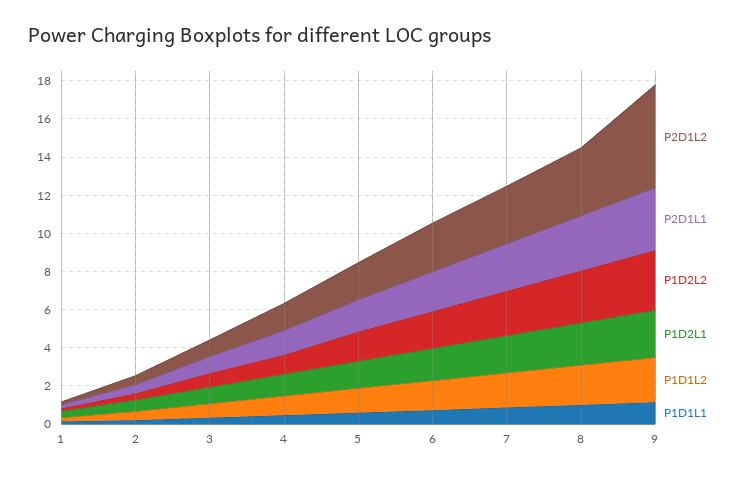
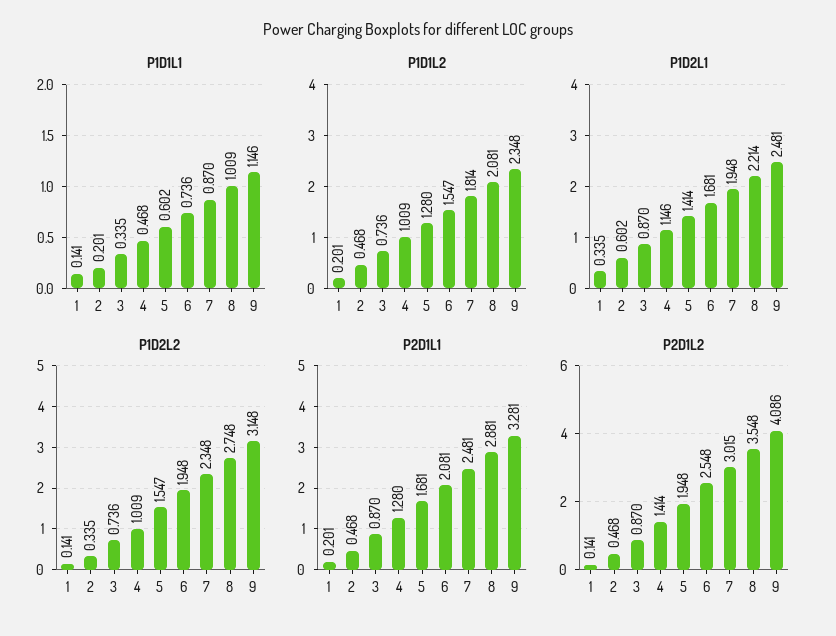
  {
    "P2D1L2": {
      "1": 0.141,
      "2": 0.468,
      "3": 0.87,
      "4": 1.414,
      "5": 1.948,
      "6": 2.548,
      "7": 3.015,
      "8": 3.548,
-     "9": 5.5
+     "9": 4.086
    },
    "P2D1L1": {
      "1": 0.201,
      "2": 0.468,
      "3": 0.87,
      "4": 1.28,
      "5": 1.681,
      "6": 2.081,
      "7": 2.481,
      "8": 2.881,
      "9": 3.281
    },
    "P1D2L2": {
      "1": 0.141,
      "2": 0.335,
      "3": 0.736,
      "4": 1.009,
      "5": 1.547,
      "6": 1.948,
      "7": 2.348,
      "8": 2.748,
      "9": 3.148
    },
    "P1D2L1": {
      "1": 0.335,
      "2": 0.602,
      "3": 0.87,
      "4": 1.146,
      "5": 1.414,
      "6": 1.681,
      "7": 1.948,
      "8": 2.214,
      "9": 2.481
    },
    "P1D1L2": {
      "1": 0.201,
      "2": 0.468,
      "3": 0.736,
      "4": 1.009,
      "5": 1.28,
      "6": 1.547,
      "7": 1.814,
      "8": 2.081,
      "9": 2.348
    },
    "P1D1L1": {
      "1": 0.141,
      "2": 0.201,
      "3": 0.335,
      "4": 0.468,
      "5": 0.602,
      "6": 0.736,
      "7": 0.87,
      "8": 1.009,
      "9": 1.146
    }
  }

